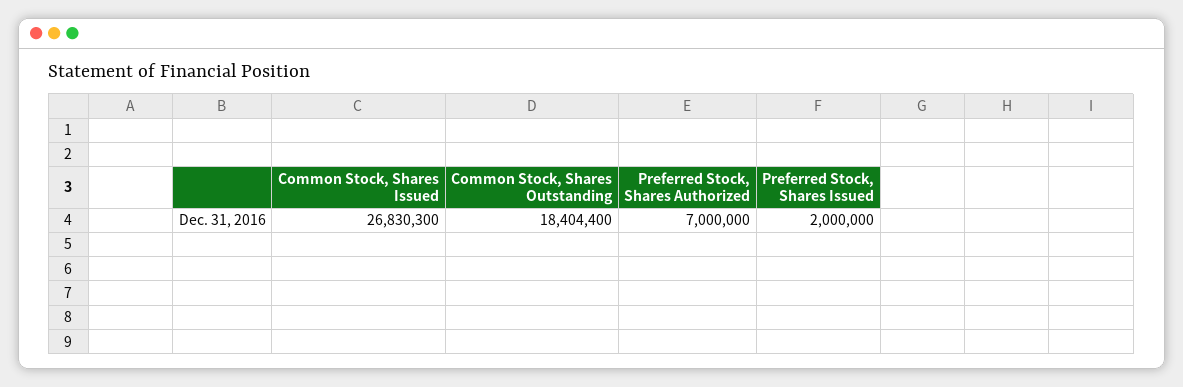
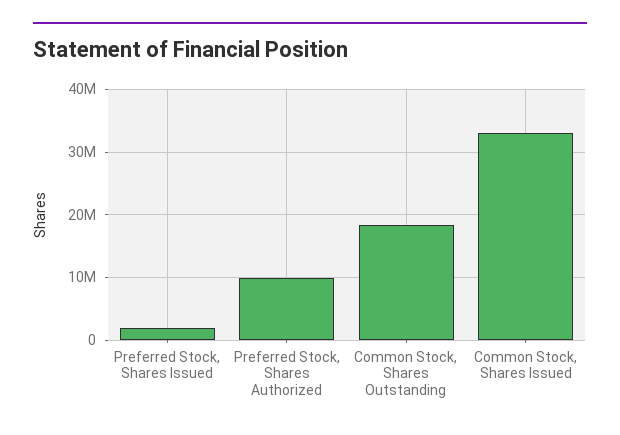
  {
-   "Common Stock, Shares Issued": 26830300,
+   "Common Stock, Shares Issued": 33000000,
    "Common Stock, Shares Outstanding": 18404400,
-   "Preferred Stock, Shares Authorized": 7000000,
+   "Preferred Stock, Shares Authorized": 10000000,
    "Preferred Stock, Shares Issued": 2000000
  }

